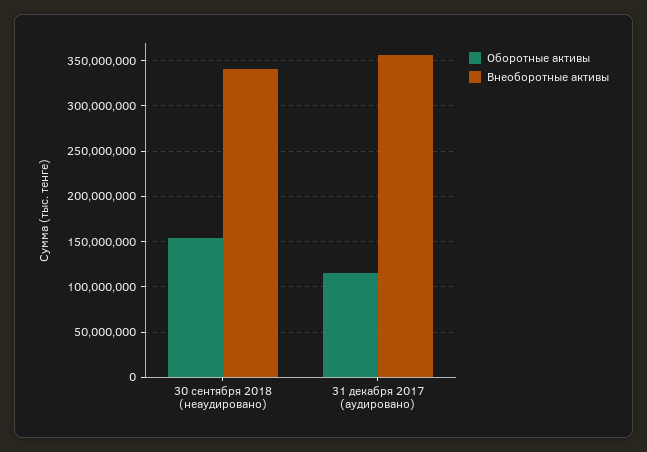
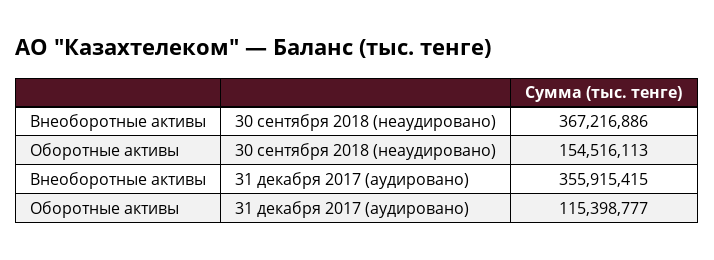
  {
    "Оборотные активы": {
      "30 сентября 2018 (неаудировано)": 154516113,
      "31 декабря 2017 (аудировано)": 115398777
    },
    "Внеоборотные активы": {
-     "30 сентября 2018 (неаудировано)": 340000000,
+     "30 сентября 2018 (неаудировано)": 367216886,
      "31 декабря 2017 (аудировано)": 355915415
    }
  }

